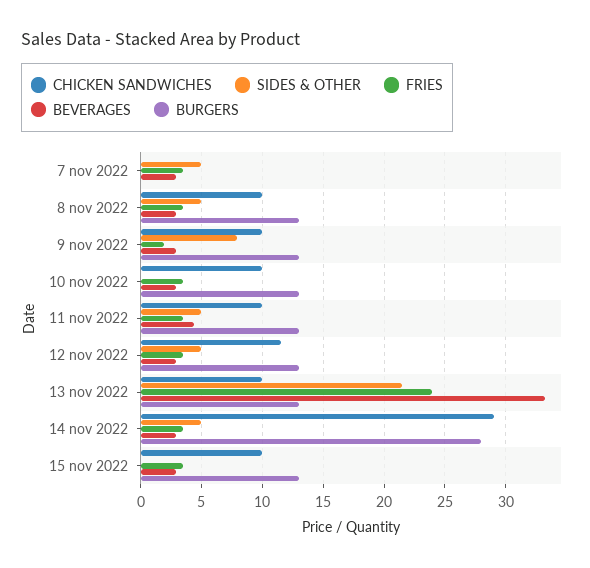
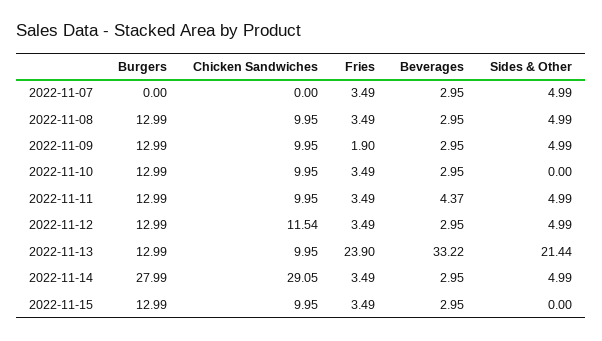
  {
    "CHICKEN SANDWICHES": {
      "7 nov 2022": 0,
      "8 nov 2022": 9.95,
      "9 nov 2022": 9.95,
      "10 nov 2022": 9.95,
      "11 nov 2022": 9.95,
      "12 nov 2022": 11.54,
      "13 nov 2022": 9.95,
      "14 nov 2022": 29.05,
      "15 nov 2022": 9.95
    },
    "SIDES & OTHER": {
      "7 nov 2022": 4.99,
      "8 nov 2022": 4.99,
-     "9 nov 2022": 8,
+     "9 nov 2022": 4.99,
      "10 nov 2022": 0,
      "11 nov 2022": 4.99,
      "12 nov 2022": 4.99,
      "13 nov 2022": 21.44,
      "14 nov 2022": 4.99,
      "15 nov 2022": 0
    },
    "FRIES": {
      "7 nov 2022": 3.49,
      "8 nov 2022": 3.49,
      "9 nov 2022": 1.9,
      "10 nov 2022": 3.49,
      "11 nov 2022": 3.49,
      "12 nov 2022": 3.49,
      "13 nov 2022": 23.9,
      "14 nov 2022": 3.49,
      "15 nov 2022": 3.49
    },
    "BEVERAGES": {
      "7 nov 2022": 2.95,
      "8 nov 2022": 2.95,
      "9 nov 2022": 2.95,
      "10 nov 2022": 2.95,
      "11 nov 2022": 4.37,
      "12 nov 2022": 2.95,
      "13 nov 2022": 33.22,
      "14 nov 2022": 2.95,
      "15 nov 2022": 2.95
    },
    "BURGERS": {
      "7 nov 2022": 0,
      "8 nov 2022": 12.99,
      "9 nov 2022": 12.99,
      "10 nov 2022": 12.99,
      "11 nov 2022": 12.99,
      "12 nov 2022": 12.99,
      "13 nov 2022": 12.99,
      "14 nov 2022": 27.99,
      "15 nov 2022": 12.99
    }
  }

